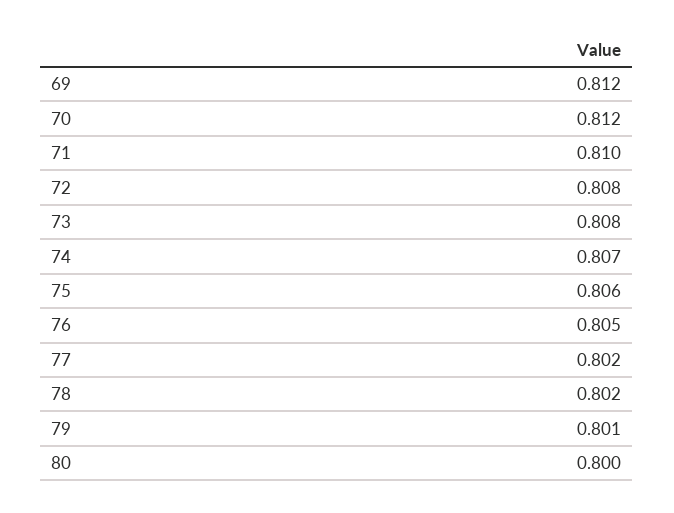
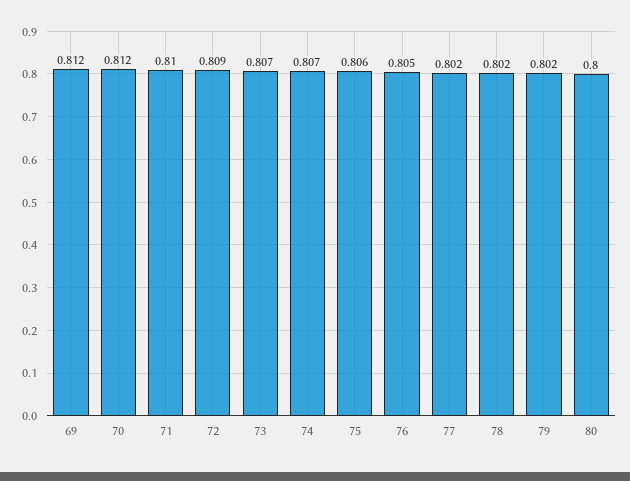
  {
    "69": 0.812,
    "70": 0.812,
    "71": 0.81,
-   "72": 0.808,
+   "72": 0.809,
-   "73": 0.808,
+   "73": 0.807,
    "74": 0.807,
    "75": 0.806,
    "76": 0.805,
    "77": 0.802,
    "78": 0.802,
-   "79": 0.801,
+   "79": 0.802,
    "80": 0.8
  }

